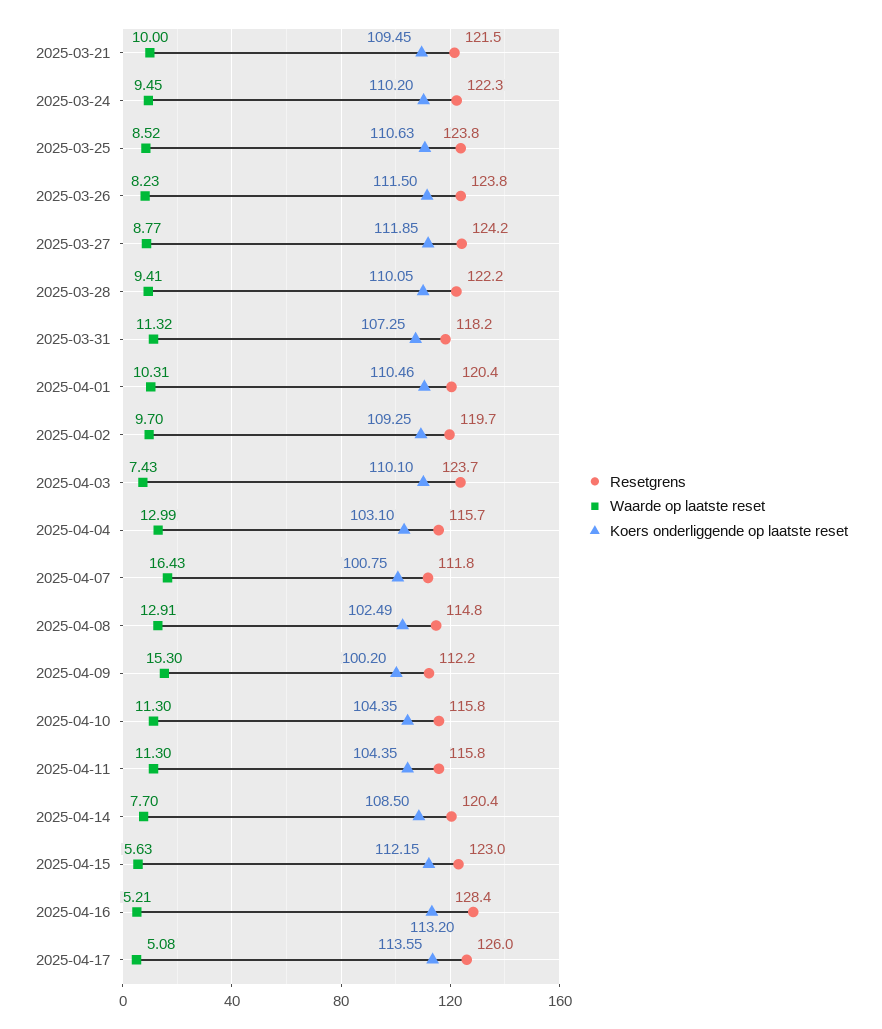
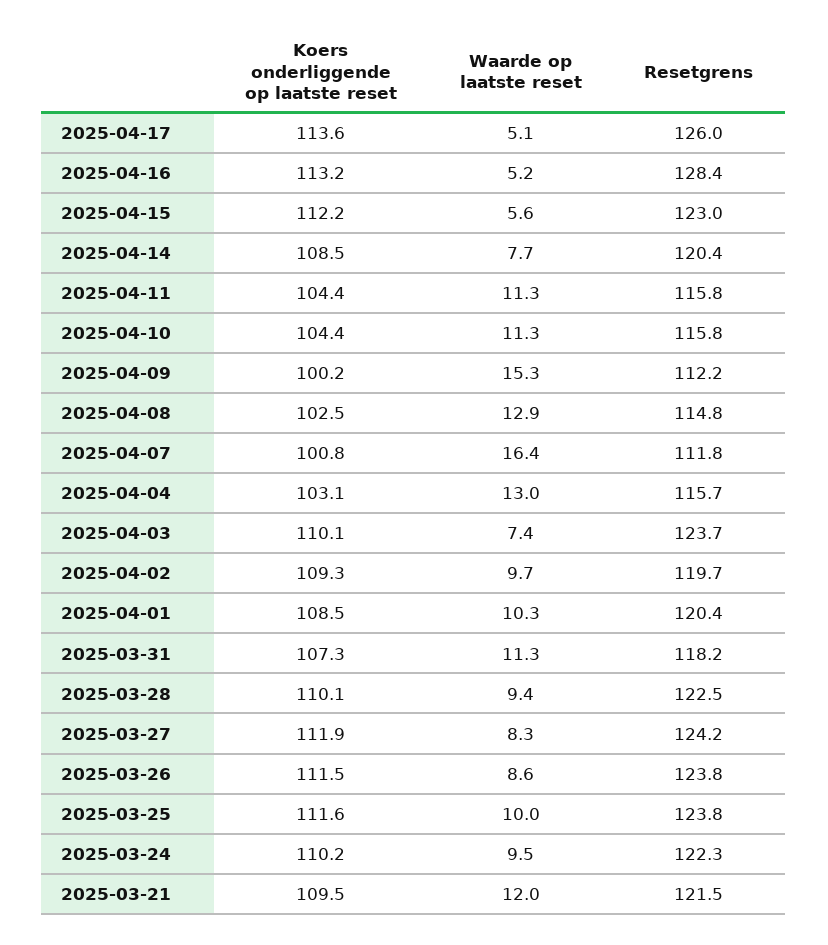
  {
    "Resetgrens": {
      "2025-03-21": 121.5,
      "2025-03-24": 122.3,
      "2025-03-25": 123.8,
      "2025-03-26": 123.8,
      "2025-03-27": 124.2,
-     "2025-03-28": 122.2,
+     "2025-03-28": 122.5,
      "2025-03-31": 118.2,
      "2025-04-01": 120.4,
      "2025-04-02": 119.7,
      "2025-04-03": 123.7,
      "2025-04-04": 115.7,
      "2025-04-07": 111.8,
      "2025-04-08": 114.8,
      "2025-04-09": 112.2,
      "2025-04-10": 115.8,
      "2025-04-11": 115.8,
      "2025-04-14": 120.4,
      "2025-04-15": 123,
      "2025-04-16": 128.4,
      "2025-04-17": 126
    },
    "Waarde op laatste reset": {
-     "2025-03-21": 10,
+     "2025-03-21": 12,
      "2025-03-24": 9.45,
-     "2025-03-25": 8.52,
+     "2025-03-25": 10,
-     "2025-03-26": 8.23,
+     "2025-03-26": 8.6,
-     "2025-03-27": 8.77,
+     "2025-03-27": 8.3,
      "2025-03-28": 9.41,
      "2025-03-31": 11.32,
      "2025-04-01": 10.31,
      "2025-04-02": 9.7,
      "2025-04-03": 7.43,
      "2025-04-04": 12.99,
      "2025-04-07": 16.43,
      "2025-04-08": 12.91,
      "2025-04-09": 15.3,
      "2025-04-10": 11.3,
      "2025-04-11": 11.3,
      "2025-04-14": 7.7,
      "2025-04-15": 5.63,
      "2025-04-16": 5.21,
      "2025-04-17": 5.08
    },
    "Koers onderliggende op laatste reset": {
      "2025-03-21": 109.45,
      "2025-03-24": 110.2,
-     "2025-03-25": 110.63,
+     "2025-03-25": 111.6,
      "2025-03-26": 111.5,
      "2025-03-27": 111.85,
      "2025-03-28": 110.05,
      "2025-03-31": 107.25,
-     "2025-04-01": 110.46,
+     "2025-04-01": 108.5,
      "2025-04-02": 109.25,
      "2025-04-03": 110.1,
      "2025-04-04": 103.1,
      "2025-04-07": 100.75,
      "2025-04-08": 102.49,
      "2025-04-09": 100.2,
      "2025-04-10": 104.35,
      "2025-04-11": 104.35,
      "2025-04-14": 108.5,
      "2025-04-15": 112.15,
      "2025-04-16": 113.2,
      "2025-04-17": 113.55
    }
  }

